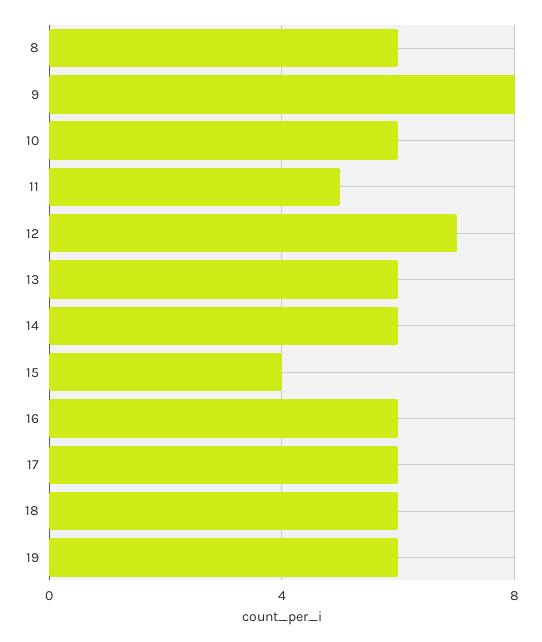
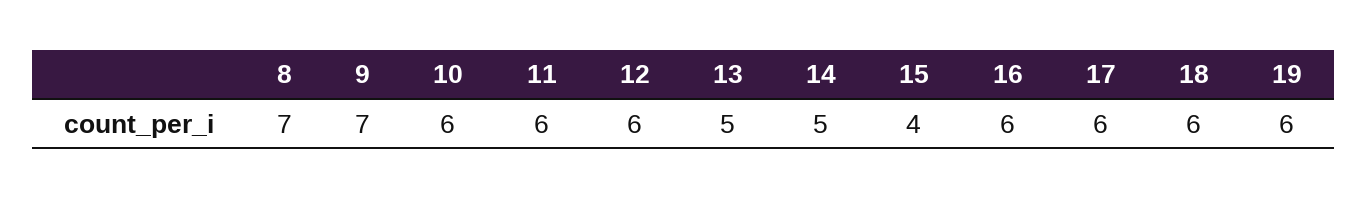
  {
-   "8": 6,
+   "8": 7,
-   "9": 8,
+   "9": 7,
    "10": 6,
-   "11": 5,
+   "11": 6,
-   "12": 7,
+   "12": 6,
-   "13": 6,
+   "13": 5,
-   "14": 6,
+   "14": 5,
    "15": 4,
    "16": 6,
    "17": 6,
    "18": 6,
    "19": 6
  }

